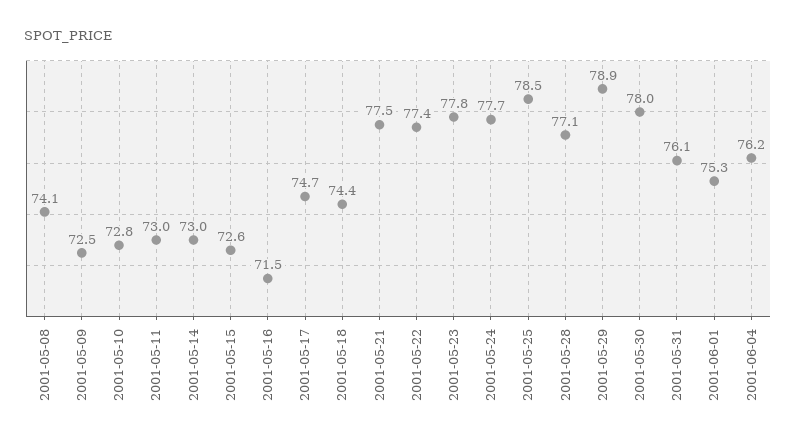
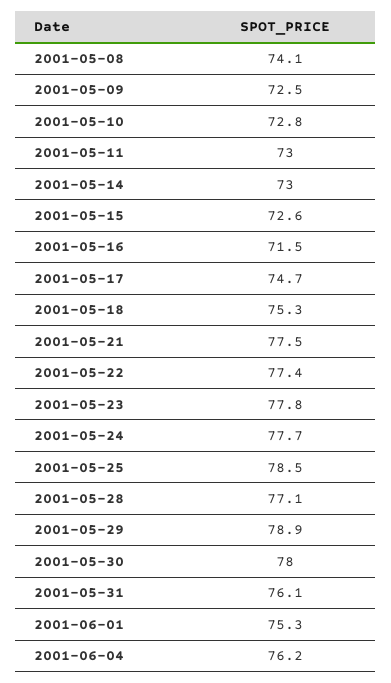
  {
    "2001-05-08": 74.1,
    "2001-05-09": 72.5,
    "2001-05-10": 72.8,
    "2001-05-11": 73,
    "2001-05-14": 73,
    "2001-05-15": 72.6,
    "2001-05-16": 71.5,
    "2001-05-17": 74.7,
-   "2001-05-18": 74.4,
+   "2001-05-18": 75.3,
    "2001-05-21": 77.5,
    "2001-05-22": 77.4,
    "2001-05-23": 77.8,
    "2001-05-24": 77.7,
    "2001-05-25": 78.5,
    "2001-05-28": 77.1,
    "2001-05-29": 78.9,
    "2001-05-30": 78,
    "2001-05-31": 76.1,
    "2001-06-01": 75.3,
    "2001-06-04": 76.2
  }

